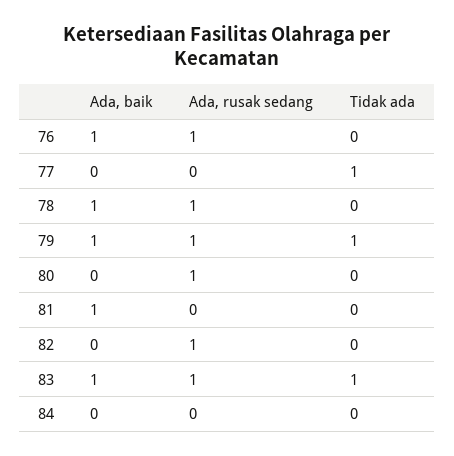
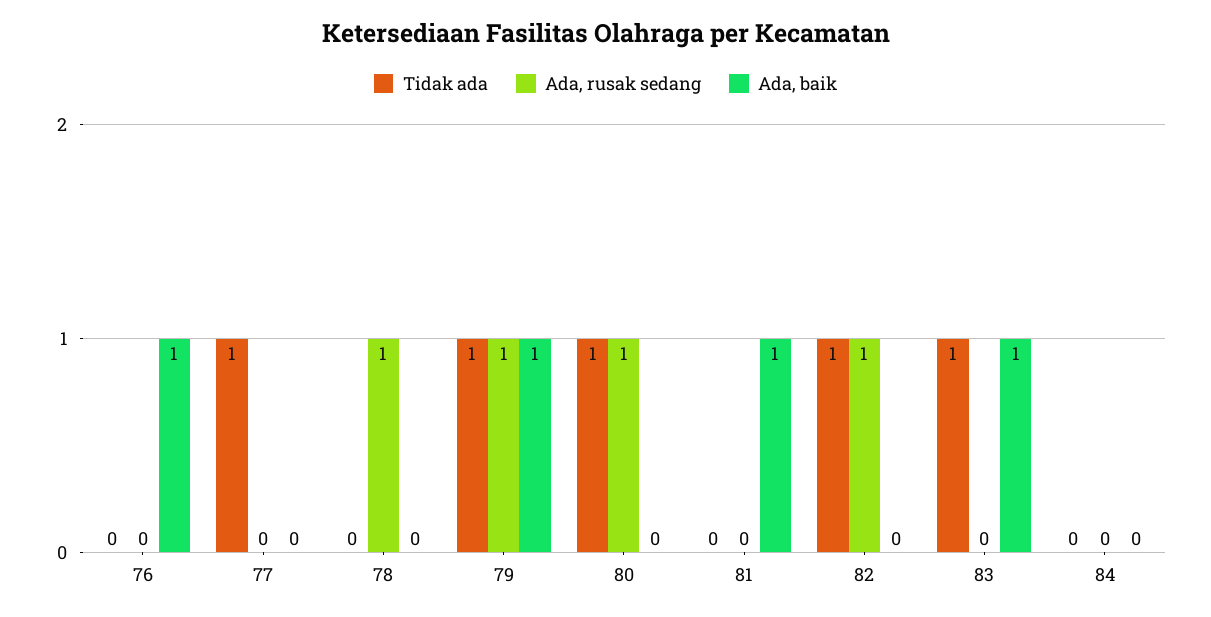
  {
    "Ada, baik": {
      "76": 1,
      "77": 0,
-     "78": 1,
+     "78": 0,
      "79": 1,
      "80": 0,
      "81": 1,
      "82": 0,
      "83": 1,
      "84": 0
    },
    "Ada, rusak sedang": {
-     "76": 1,
+     "76": 0,
      "77": 0,
      "78": 1,
      "79": 1,
      "80": 1,
      "81": 0,
      "82": 1,
-     "83": 1,
+     "83": 0,
      "84": 0
    },
    "Tidak ada": {
      "76": 0,
      "77": 1,
      "78": 0,
      "79": 1,
-     "80": 0,
+     "80": 1,
      "81": 0,
-     "82": 0,
+     "82": 1,
      "83": 1,
      "84": 0
    }
  }

